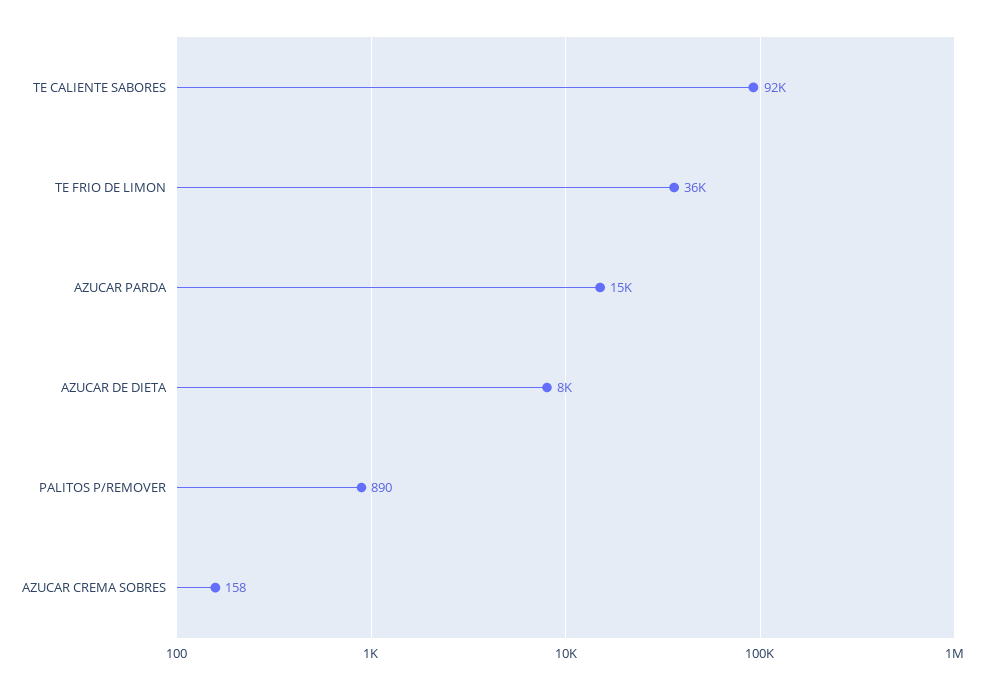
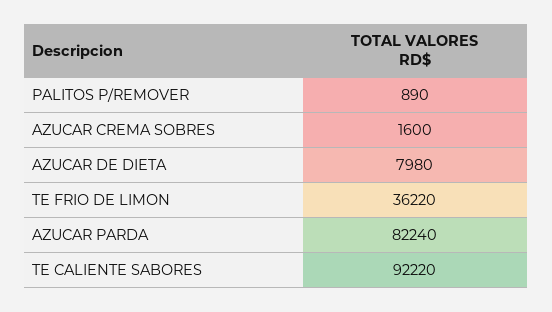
  {
    "TE CALIENTE SABORES": 92220,
    "TE FRIO DE LIMON": 36220,
-   "AZUCAR PARDA": 15000,
+   "AZUCAR PARDA": 82240,
    "AZUCAR DE DIETA": 7980,
    "PALITOS P/REMOVER": 890,
-   "AZUCAR CREMA SOBRES": 158
+   "AZUCAR CREMA SOBRES": 1600
  }

